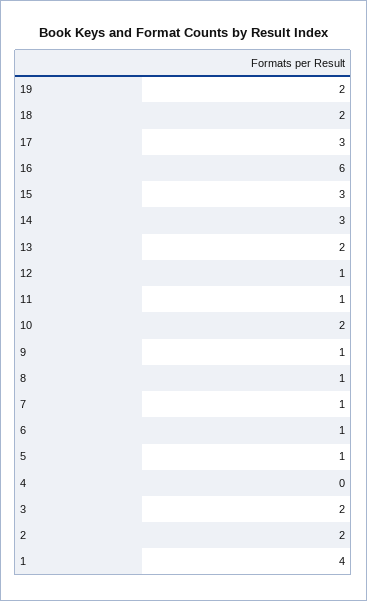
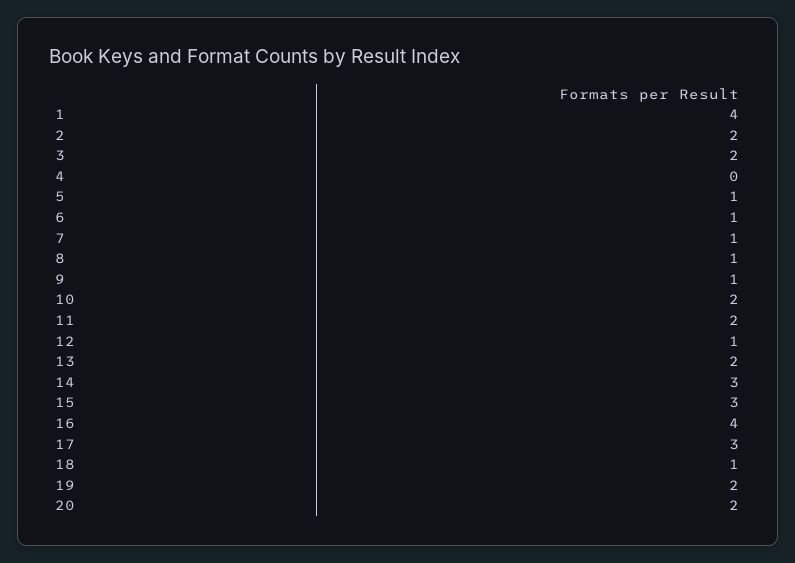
  {
    "19": 2,
-   "18": 2,
+   "18": 1,
    "17": 3,
-   "16": 6,
+   "16": 4,
    "15": 3,
    "14": 3,
    "13": 2,
    "12": 1,
-   "11": 1,
+   "11": 2,
    "10": 2,
    "9": 1,
    "8": 1,
    "7": 1,
    "6": 1,
    "5": 1,
    "4": 0,
    "3": 2,
    "2": 2,
-   "1": 4
+   "1": 4,
+   "20": 2
  }

